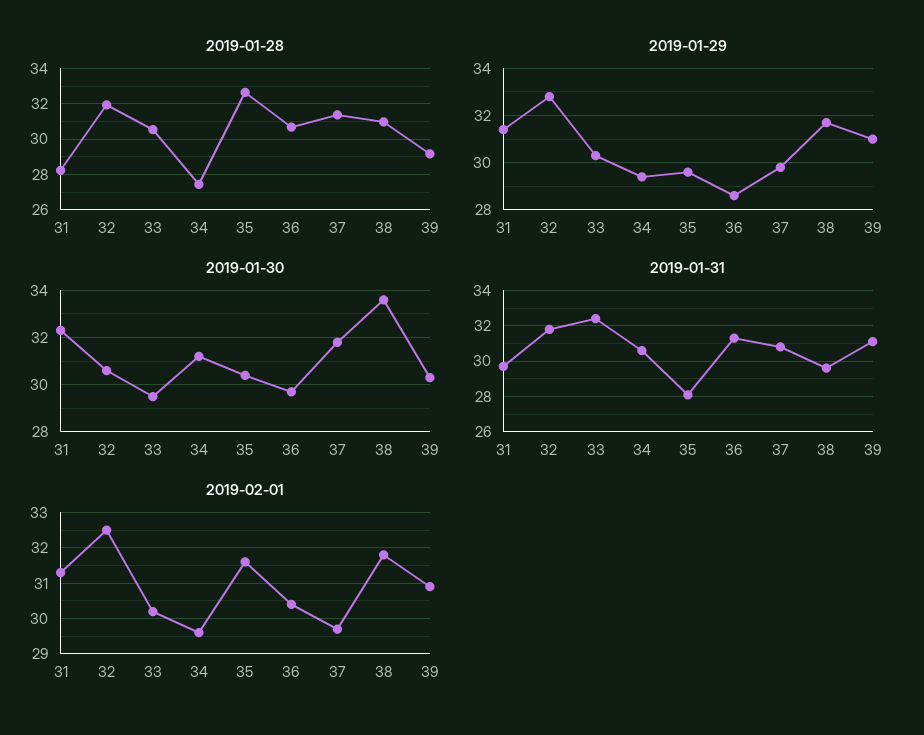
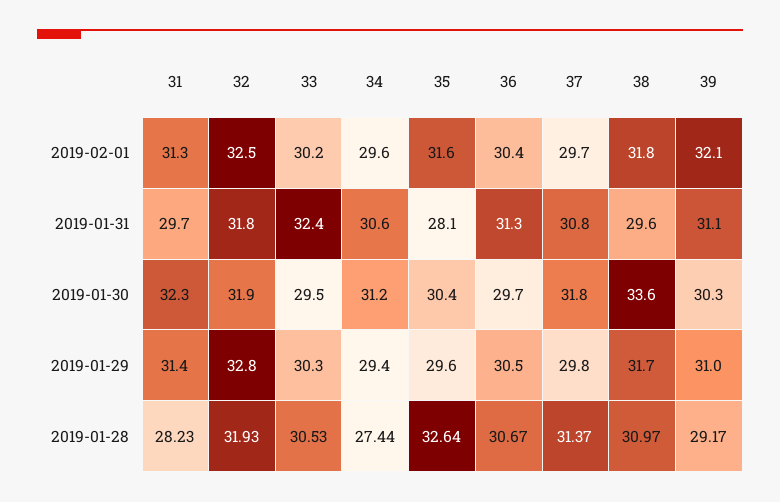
  {
    "2019-01-28": {
      "31": 28.23,
      "32": 31.93,
      "33": 30.53,
      "34": 27.44,
      "35": 32.64,
      "36": 30.67,
      "37": 31.37,
      "38": 30.97,
      "39": 29.17
    },
    "2019-01-29": {
      "31": 31.4,
      "32": 32.8,
      "33": 30.3,
      "34": 29.4,
      "35": 29.6,
-     "36": 28.5,
+     "36": 30.5,
      "37": 29.8,
      "38": 31.7,
      "39": 31
    },
    "2019-01-30": {
      "31": 32.3,
-     "32": 30.5,
+     "32": 31.9,
      "33": 29.5,
      "34": 31.2,
      "35": 30.4,
      "36": 29.7,
      "37": 31.8,
      "38": 33.6,
      "39": 30.3
    },
    "2019-01-31": {
      "31": 29.7,
      "32": 31.8,
      "33": 32.4,
      "34": 30.6,
      "35": 28.1,
      "36": 31.3,
      "37": 30.8,
      "38": 29.6,
      "39": 31.1
    },
    "2019-02-01": {
      "31": 31.3,
      "32": 32.5,
      "33": 30.2,
      "34": 29.6,
      "35": 31.6,
      "36": 30.4,
      "37": 29.7,
      "38": 31.8,
-     "39": 31
+     "39": 32.1
    }
  }

